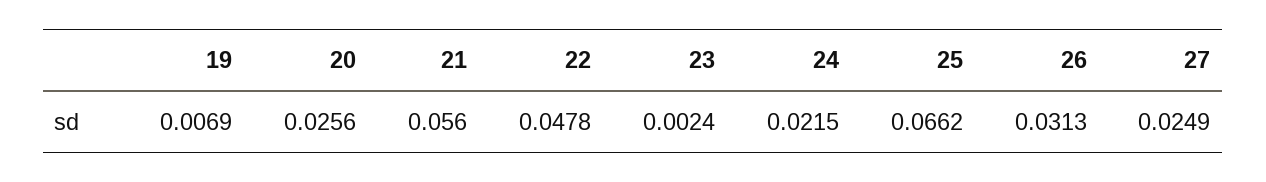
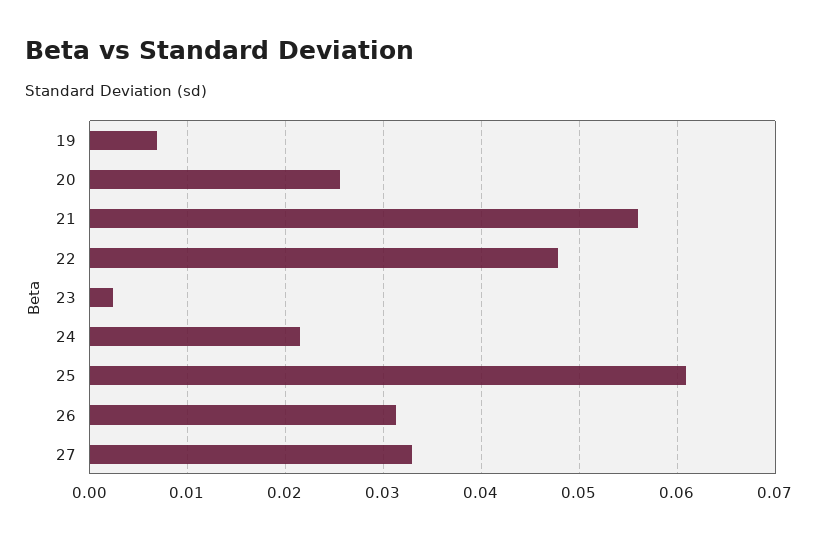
  {
    "19": 0.0069,
    "20": 0.0256,
    "21": 0.056,
    "22": 0.0478,
    "23": 0.0024,
    "24": 0.0215,
-   "25": 0.0662,
+   "25": 0.061,
    "26": 0.0313,
-   "27": 0.0249
+   "27": 0.033
  }

